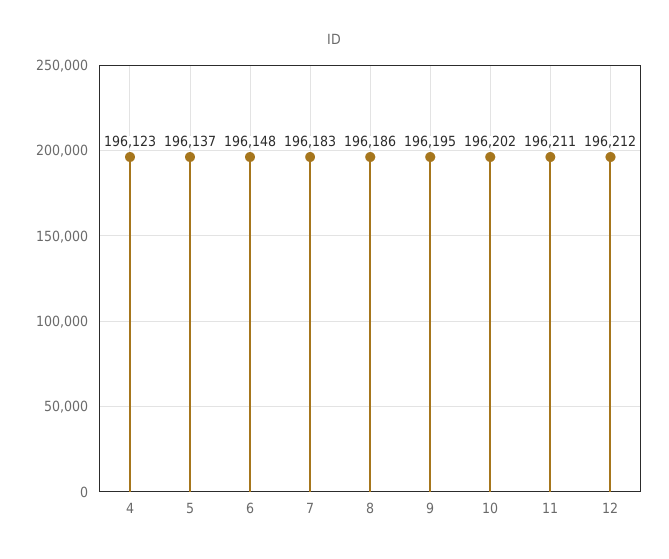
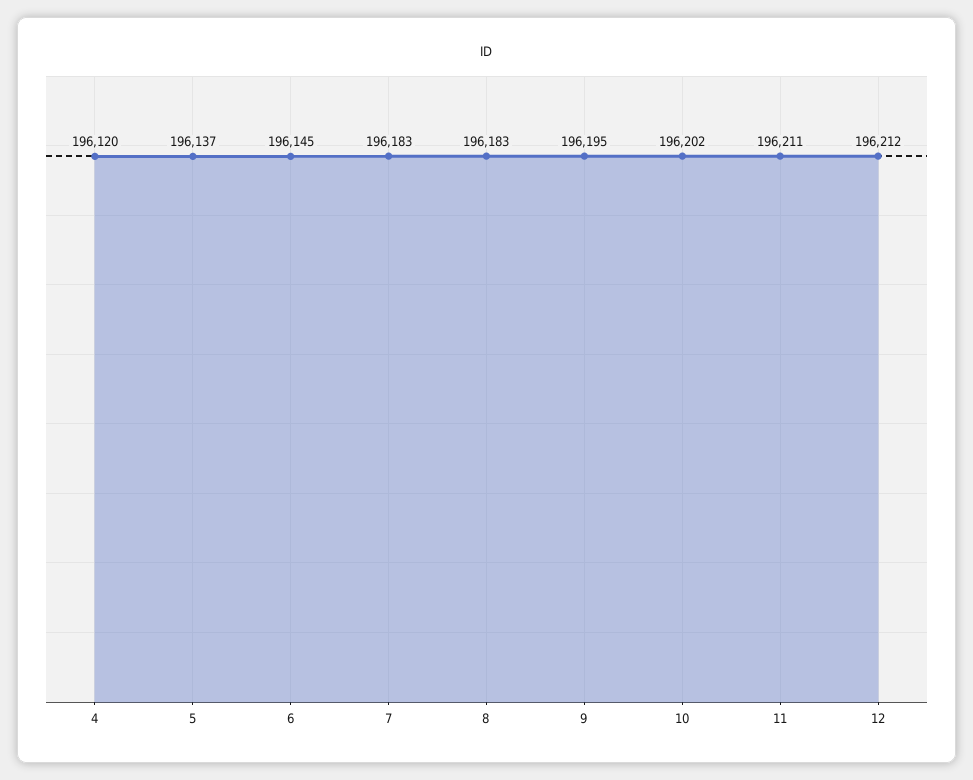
  {
-   "4": 196123,
+   "4": 196120,
    "5": 196137,
-   "6": 196148,
+   "6": 196145,
    "7": 196183,
-   "8": 196186,
+   "8": 196183,
    "9": 196195,
    "10": 196202,
    "11": 196211,
    "12": 196212
  }

